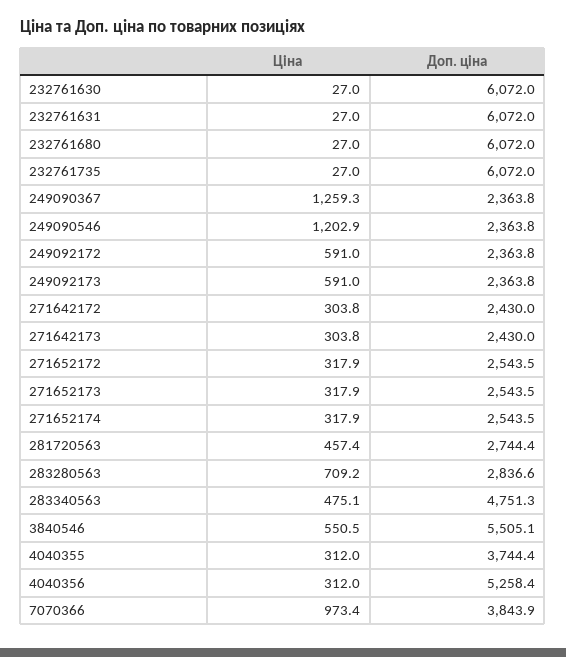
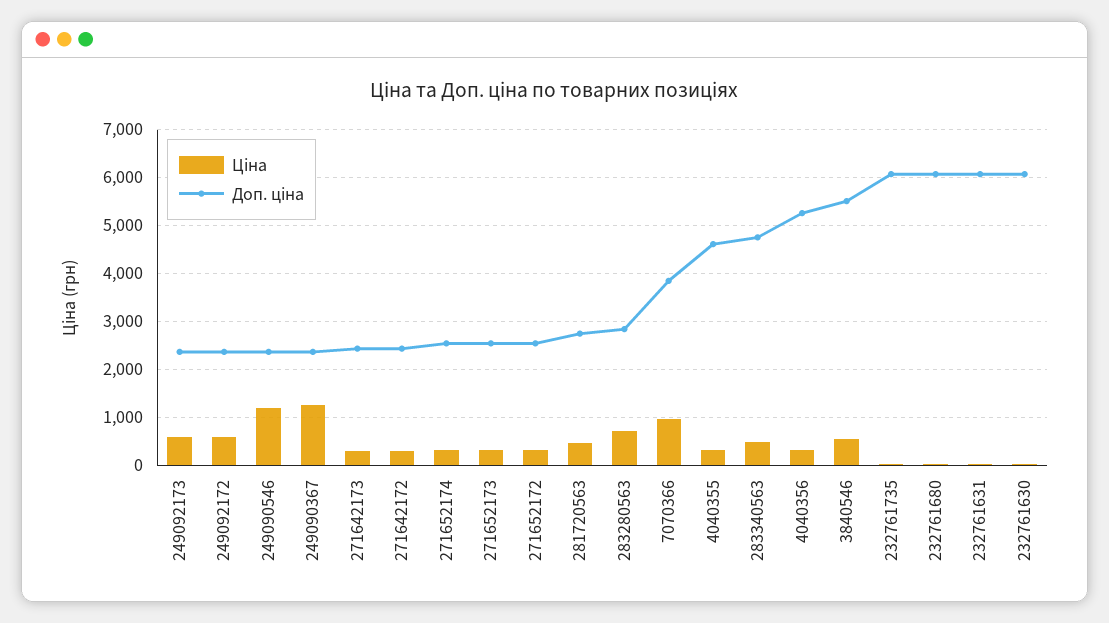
  {
    "Ціна": {
      "232761630": 27,
      "232761631": 27,
      "232761680": 27,
      "232761735": 27,
      "249090367": 1259.3,
      "249090546": 1202.9,
      "249092172": 591,
      "249092173": 591,
      "271642172": 303.8,
      "271642173": 303.8,
      "271652172": 317.9,
      "271652173": 317.9,
      "271652174": 317.9,
      "281720563": 457.4,
      "283280563": 709.2,
      "283340563": 475.1,
      "3840546": 550.5,
      "4040355": 312,
      "4040356": 312,
      "7070366": 973.4
    },
    "Доп. ціна": {
      "232761630": 6072,
      "232761631": 6072,
      "232761680": 6072,
      "232761735": 6072,
      "249090367": 2363.8,
      "249090546": 2363.8,
      "249092172": 2363.8,
      "249092173": 2363.8,
      "271642172": 2430,
      "271642173": 2430,
      "271652172": 2543.5,
      "271652173": 2543.5,
      "271652174": 2543.5,
      "281720563": 2744.4,
      "283280563": 2836.6,
      "283340563": 4751.3,
      "3840546": 5505.1,
-     "4040355": 3744.4,
+     "4040355": 4600,
      "4040356": 5258.4,
      "7070366": 3843.9
    }
  }

